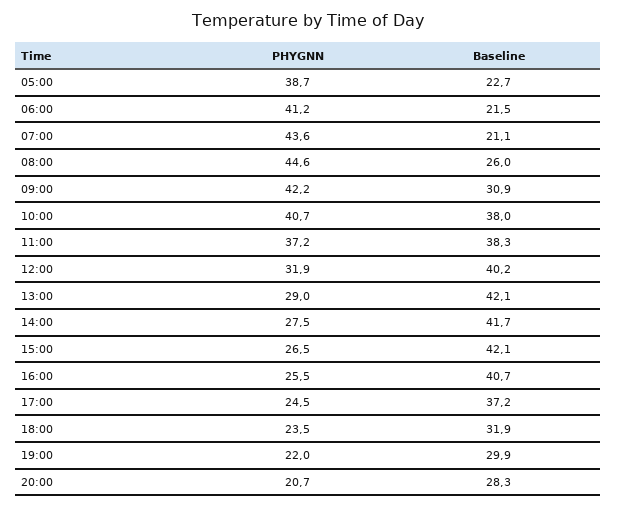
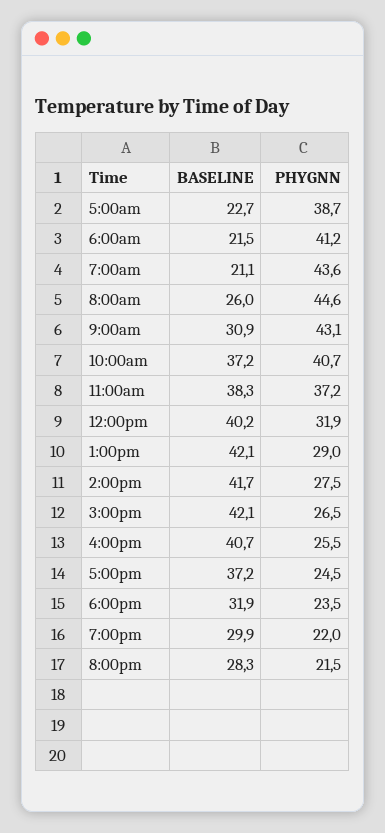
  {
    "PHYGNN": {
      "05:00": 38.7,
      "06:00": 41.2,
      "07:00": 43.6,
      "08:00": 44.6,
-     "09:00": 42.2,
+     "09:00": 43.1,
      "10:00": 40.7,
      "11:00": 37.2,
      "12:00": 31.9,
      "13:00": 29,
      "14:00": 27.5,
      "15:00": 26.5,
      "16:00": 25.5,
      "17:00": 24.5,
      "18:00": 23.5,
      "19:00": 22,
-     "20:00": 20.7
+     "20:00": 21.5
    },
    "Baseline": {
      "05:00": 22.7,
      "06:00": 21.5,
      "07:00": 21.1,
      "08:00": 26,
      "09:00": 30.9,
-     "10:00": 38,
+     "10:00": 37.2,
      "11:00": 38.3,
      "12:00": 40.2,
      "13:00": 42.1,
      "14:00": 41.7,
      "15:00": 42.1,
      "16:00": 40.7,
      "17:00": 37.2,
      "18:00": 31.9,
      "19:00": 29.9,
      "20:00": 28.3
    }
  }

